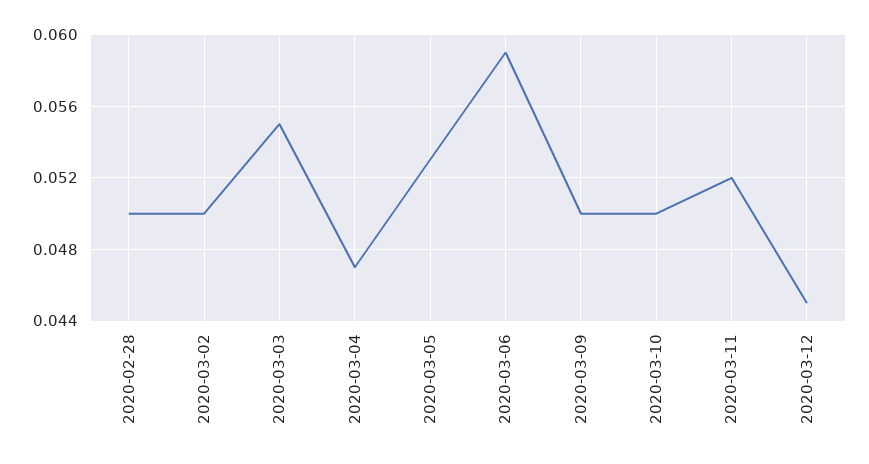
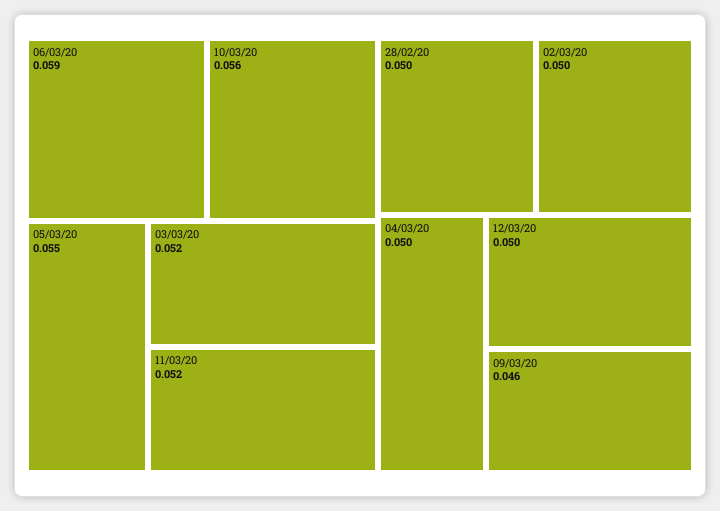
  {
    "2020-02-28": 0.05,
    "2020-03-02": 0.05,
-   "2020-03-03": 0.055,
+   "2020-03-03": 0.052,
-   "2020-03-04": 0.047,
+   "2020-03-04": 0.05,
-   "2020-03-05": 0.053,
+   "2020-03-05": 0.055,
    "2020-03-06": 0.059,
-   "2020-03-09": 0.05,
+   "2020-03-09": 0.046,
-   "2020-03-10": 0.05,
+   "2020-03-10": 0.056,
    "2020-03-11": 0.052,
-   "2020-03-12": 0.045
+   "2020-03-12": 0.05
  }

